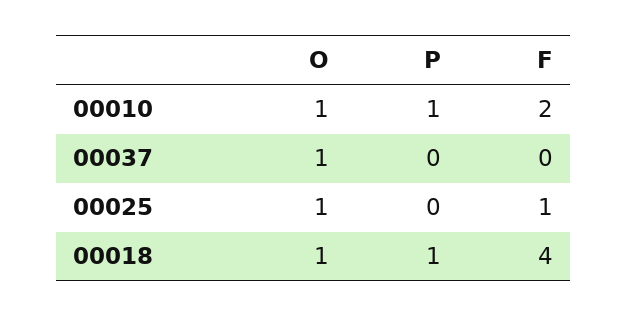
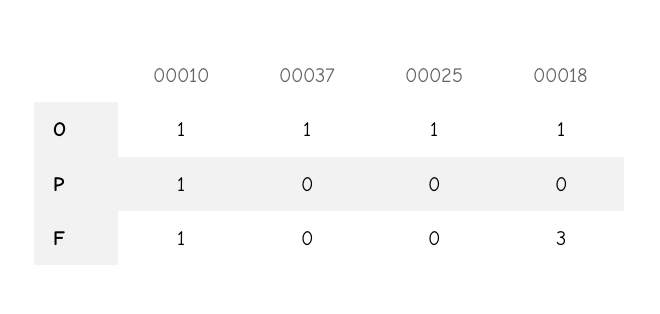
  {
    "O": {
      "00010": 1,
      "00037": 1,
      "00025": 1,
      "00018": 1
    },
    "P": {
      "00010": 1,
      "00037": 0,
      "00025": 0,
-     "00018": 1
+     "00018": 0
    },
    "F": {
-     "00010": 2,
+     "00010": 1,
      "00037": 0,
-     "00025": 1,
+     "00025": 0,
-     "00018": 4
+     "00018": 3
    }
  }

